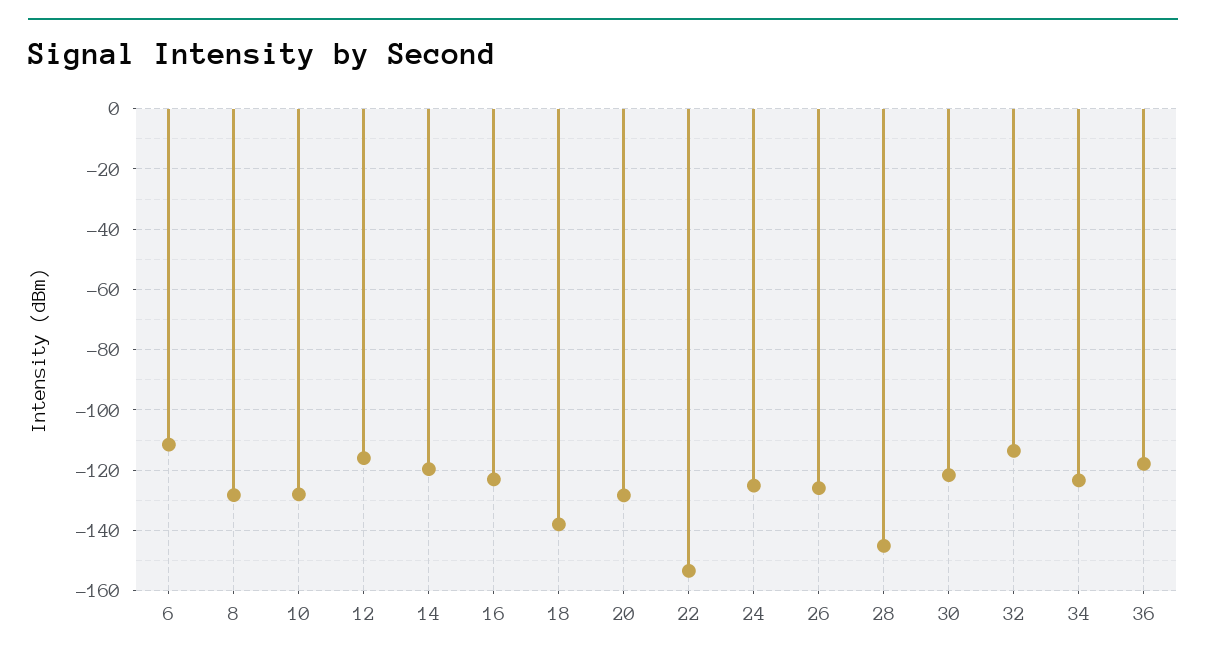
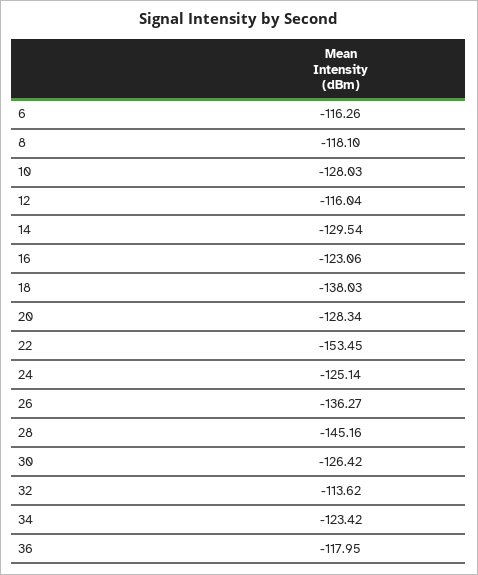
  {
-   "6": -112,
+   "6": -116.26,
-   "8": -128,
+   "8": -118.1,
    "10": -128.03,
    "12": -116.04,
-   "14": -120,
+   "14": -129.54,
    "16": -123.06,
    "18": -138.03,
    "20": -128.34,
    "22": -153.45,
    "24": -125.14,
-   "26": -126,
+   "26": -136.27,
    "28": -145.16,
-   "30": -122,
+   "30": -126.42,
    "32": -113.62,
    "34": -123.42,
    "36": -117.95
  }

